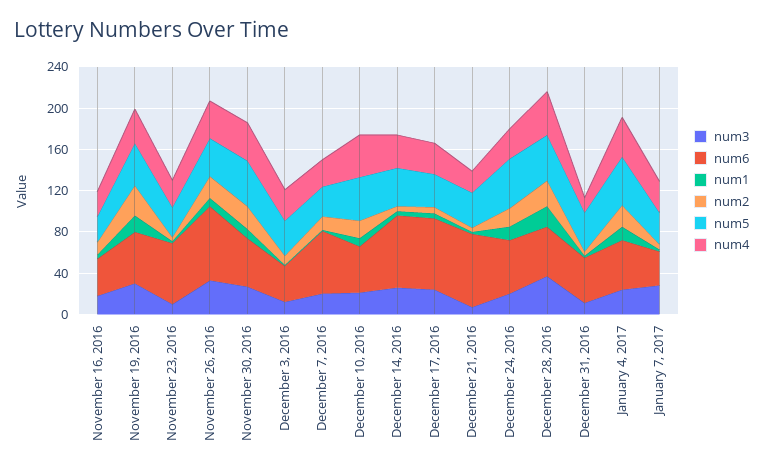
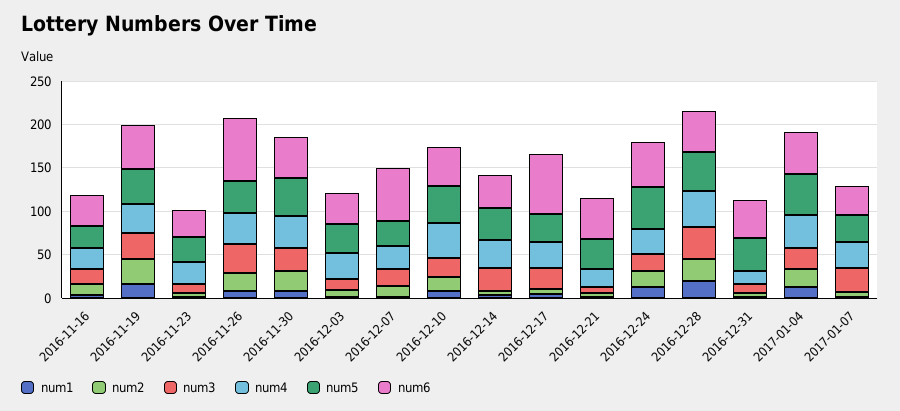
  {
    "num3": {
      "November 16, 2016": 20,
      "November 19, 2016": 30,
      "November 23, 2016": 10,
      "November 26, 2016": 30,
      "November 30, 2016": 30,
      "December 3, 2016": 10,
      "December 7, 2016": 20,
      "December 10, 2016": 20,
      "December 14, 2016": 30,
      "December 17, 2016": 20,
      "December 21, 2016": 10,
      "December 24, 2016": 20,
      "December 28, 2016": 40,
      "December 31, 2016": 10,
      "January 4, 2017": 20,
      "January 7, 2017": 30
    },
    "num6": {
      "November 16, 2016": 40,
      "November 19, 2016": 50,
-     "November 23, 2016": 60,
+     "November 23, 2016": 30,
      "November 26, 2016": 70,
      "November 30, 2016": 50,
      "December 3, 2016": 40,
      "December 7, 2016": 60,
      "December 10, 2016": 50,
-     "December 14, 2016": 70,
+     "December 14, 2016": 40,
      "December 17, 2016": 70,
-     "December 21, 2016": 70,
+     "December 21, 2016": 50,
      "December 24, 2016": 50,
      "December 28, 2016": 50,
      "December 31, 2016": 40,
      "January 4, 2017": 50,
      "January 7, 2017": 30
    },
    "num1": {
      "November 16, 2016": 0,
      "November 19, 2016": 20,
      "November 23, 2016": 0,
      "November 26, 2016": 10,
      "November 30, 2016": 10,
      "December 3, 2016": 0,
      "December 7, 2016": 0,
      "December 10, 2016": 10,
      "December 14, 2016": 0,
      "December 17, 2016": 10,
      "December 21, 2016": 0,
      "December 24, 2016": 10,
      "December 28, 2016": 20,
      "December 31, 2016": 0,
      "January 4, 2017": 10,
      "January 7, 2017": 0
    },
    "num2": {
      "November 16, 2016": 10,
      "November 19, 2016": 30,
      "November 23, 2016": 0,
      "November 26, 2016": 20,
      "November 30, 2016": 20,
      "December 3, 2016": 10,
      "December 7, 2016": 10,
      "December 10, 2016": 20,
      "December 14, 2016": 10,
      "December 17, 2016": 10,
      "December 21, 2016": 0,
      "December 24, 2016": 20,
      "December 28, 2016": 30,
      "December 31, 2016": 0,
      "January 4, 2017": 20,
      "January 7, 2017": 10
    },
    "num5": {
      "November 16, 2016": 30,
      "November 19, 2016": 40,
      "November 23, 2016": 30,
      "November 26, 2016": 40,
      "November 30, 2016": 40,
      "December 3, 2016": 30,
      "December 7, 2016": 30,
      "December 10, 2016": 40,
      "December 14, 2016": 40,
      "December 17, 2016": 30,
      "December 21, 2016": 30,
      "December 24, 2016": 50,
      "December 28, 2016": 40,
      "December 31, 2016": 40,
      "January 4, 2017": 50,
      "January 7, 2017": 30
    },
    "num4": {
      "November 16, 2016": 20,
      "November 19, 2016": 30,
      "November 23, 2016": 30,
      "November 26, 2016": 40,
      "November 30, 2016": 40,
      "December 3, 2016": 30,
      "December 7, 2016": 30,
      "December 10, 2016": 40,
      "December 14, 2016": 30,
      "December 17, 2016": 30,
      "December 21, 2016": 20,
      "December 24, 2016": 30,
      "December 28, 2016": 40,
      "December 31, 2016": 10,
      "January 4, 2017": 40,
      "January 7, 2017": 30
    }
  }

